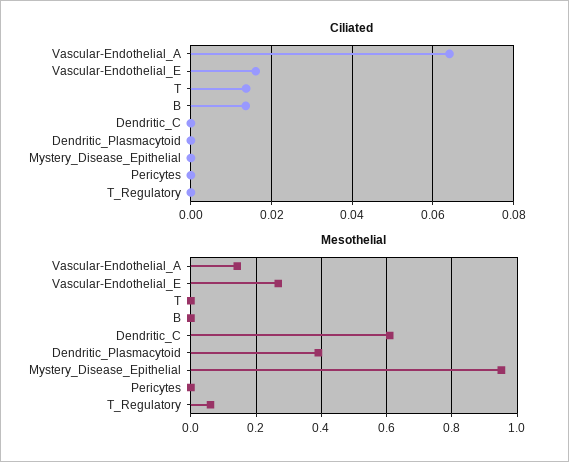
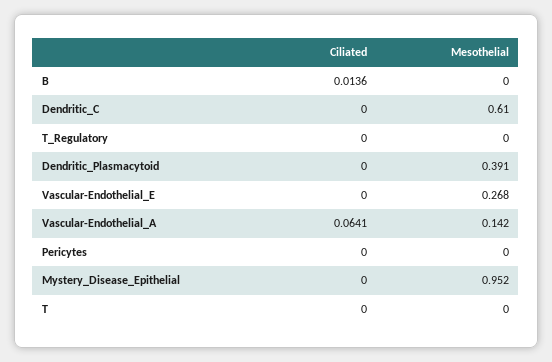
  {
    "Ciliated": {
      "Vascular-Endothelial_A": 0.0641,
-     "Vascular-Endothelial_E": 0.016,
+     "Vascular-Endothelial_E": 0,
-     "T": 0.014,
+     "T": 0,
      "B": 0.0136,
      "Dendritic_C": 0,
      "Dendritic_Plasmacytoid": 0,
      "Mystery_Disease_Epithelial": 0,
      "Pericytes": 0,
      "T_Regulatory": 0
    },
    "Mesothelial": {
      "Vascular-Endothelial_A": 0.142,
      "Vascular-Endothelial_E": 0.268,
      "T": 0,
      "B": 0,
      "Dendritic_C": 0.61,
      "Dendritic_Plasmacytoid": 0.391,
      "Mystery_Disease_Epithelial": 0.952,
      "Pericytes": 0,
-     "T_Regulatory": 0.06
+     "T_Regulatory": 0
    }
  }

